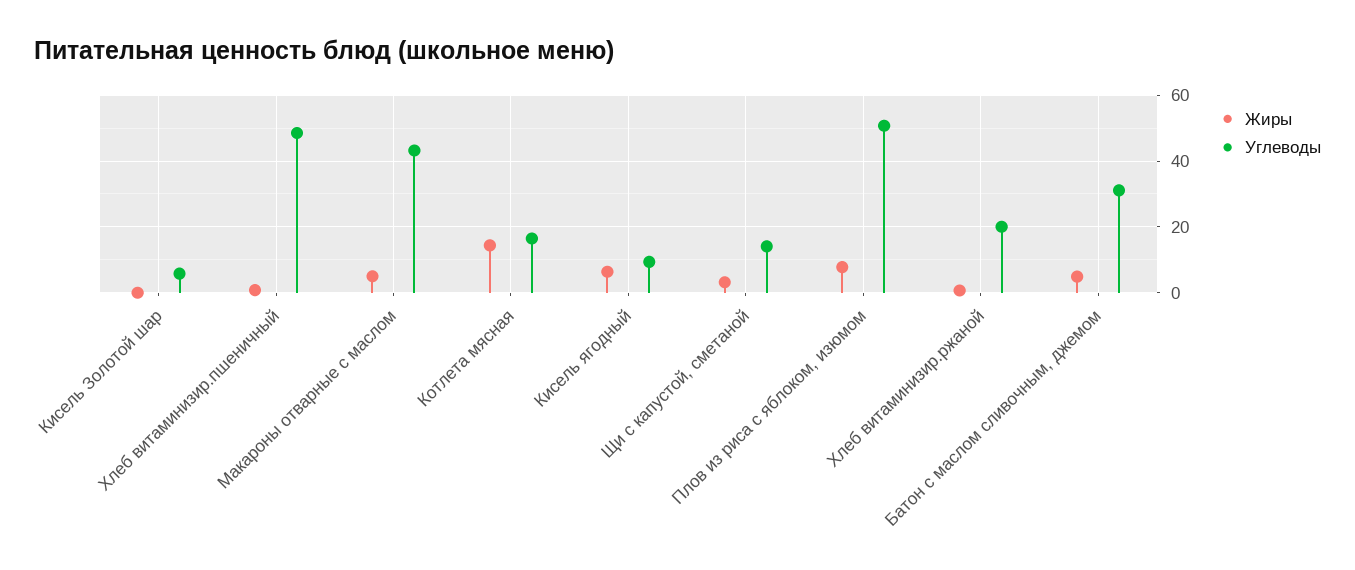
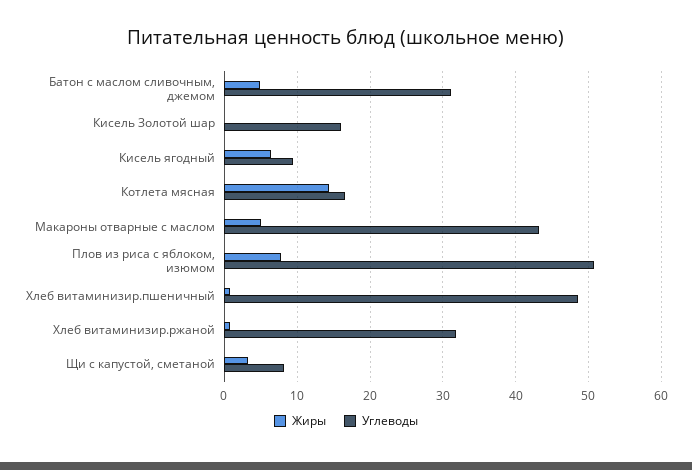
  {
    "Жиры": {
      "Кисель Золотой шар": 0,
      "Хлеб витаминизир.пшеничный": 1,
      "Макароны отварные с маслом": 5,
      "Котлета мясная": 14,
      "Кисель ягодный": 6,
      "Щи с капустой, сметаной": 3,
      "Плов из риса с яблоком, изюмом": 8,
      "Хлеб витаминизир.ржаной": 1,
      "Батон с маслом сливочным, джемом": 5
    },
    "Углеводы": {
-     "Кисель Золотой шар": 6,
+     "Кисель Золотой шар": 16,
      "Хлеб витаминизир.пшеничный": 49,
      "Макароны отварные с маслом": 43,
      "Котлета мясная": 17,
      "Кисель ягодный": 9,
-     "Щи с капустой, сметаной": 14,
+     "Щи с капустой, сметаной": 8,
      "Плов из риса с яблоком, изюмом": 51,
-     "Хлеб витаминизир.ржаной": 20,
+     "Хлеб витаминизир.ржаной": 32,
      "Батон с маслом сливочным, джемом": 31
    }
  }

